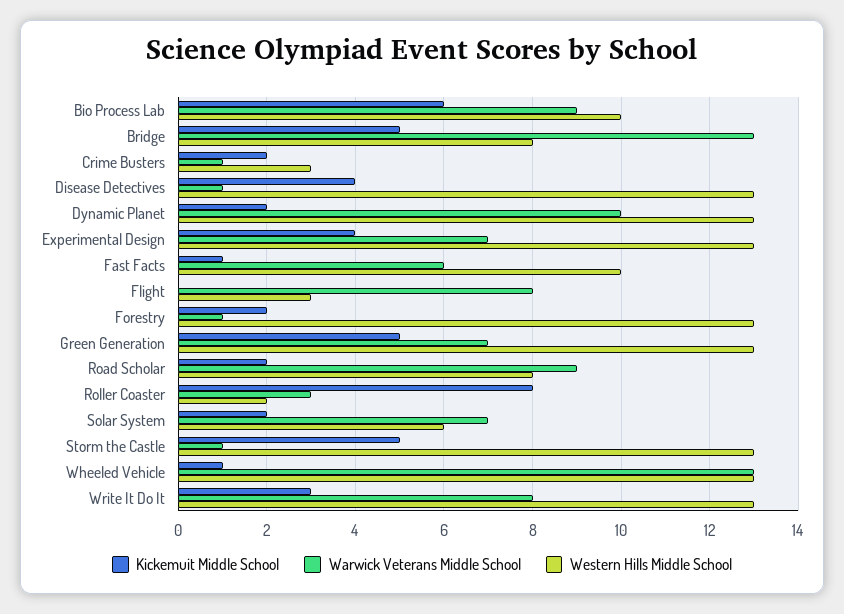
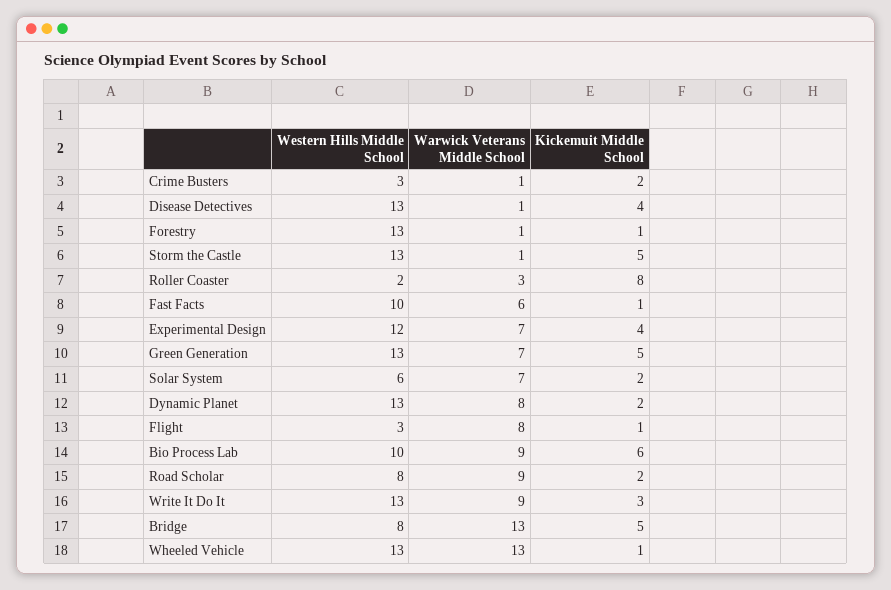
  {
    "Kickemuit Middle School": {
      "Bio Process Lab": 6,
      "Bridge": 5,
      "Crime Busters": 2,
      "Disease Detectives": 4,
      "Dynamic Planet": 2,
      "Experimental Design": 4,
      "Fast Facts": 1,
-     "Flight": 0,
+     "Flight": 1,
-     "Forestry": 2,
+     "Forestry": 1,
      "Green Generation": 5,
      "Road Scholar": 2,
      "Roller Coaster": 8,
      "Solar System": 2,
      "Storm the Castle": 5,
      "Wheeled Vehicle": 1,
      "Write It Do It": 3
    },
    "Warwick Veterans Middle School": {
      "Bio Process Lab": 9,
      "Bridge": 13,
      "Crime Busters": 1,
      "Disease Detectives": 1,
-     "Dynamic Planet": 10,
+     "Dynamic Planet": 8,
      "Experimental Design": 7,
      "Fast Facts": 6,
      "Flight": 8,
      "Forestry": 1,
      "Green Generation": 7,
      "Road Scholar": 9,
      "Roller Coaster": 3,
      "Solar System": 7,
      "Storm the Castle": 1,
      "Wheeled Vehicle": 13,
-     "Write It Do It": 8
+     "Write It Do It": 9
    },
    "Western Hills Middle School": {
      "Bio Process Lab": 10,
      "Bridge": 8,
      "Crime Busters": 3,
      "Disease Detectives": 13,
      "Dynamic Planet": 13,
-     "Experimental Design": 13,
+     "Experimental Design": 12,
      "Fast Facts": 10,
      "Flight": 3,
      "Forestry": 13,
      "Green Generation": 13,
      "Road Scholar": 8,
      "Roller Coaster": 2,
      "Solar System": 6,
      "Storm the Castle": 13,
      "Wheeled Vehicle": 13,
      "Write It Do It": 13
    }
  }

